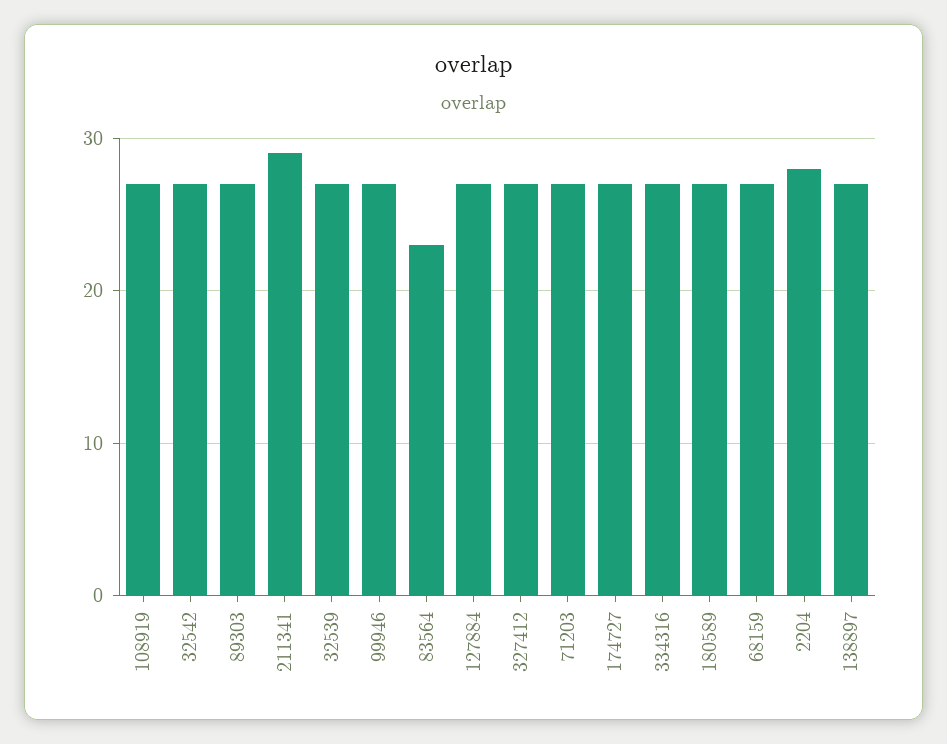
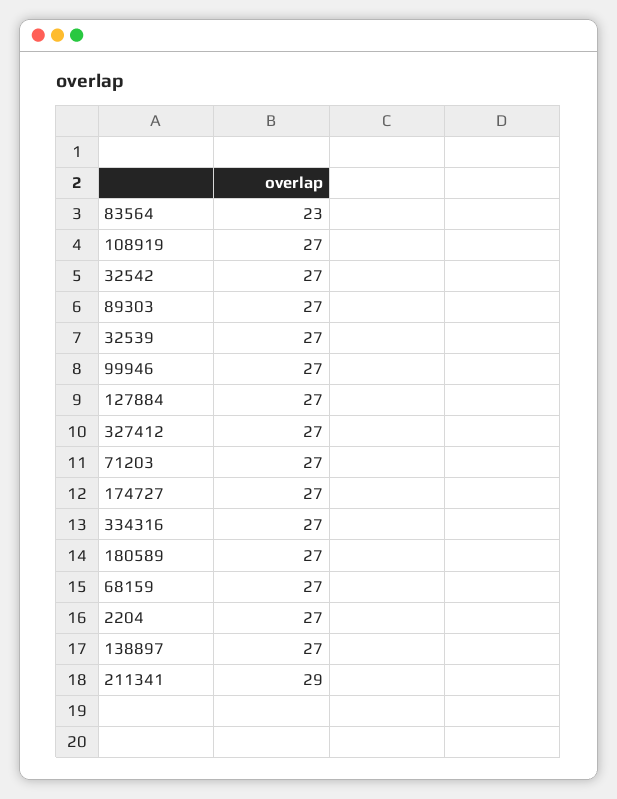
  {
    "108919": 27,
    "32542": 27,
    "89303": 27,
    "211341": 29,
    "32539": 27,
    "99946": 27,
    "83564": 23,
    "127884": 27,
    "327412": 27,
    "71203": 27,
    "174727": 27,
    "334316": 27,
    "180589": 27,
    "68159": 27,
-   "2204": 28,
+   "2204": 27,
    "138897": 27
  }

